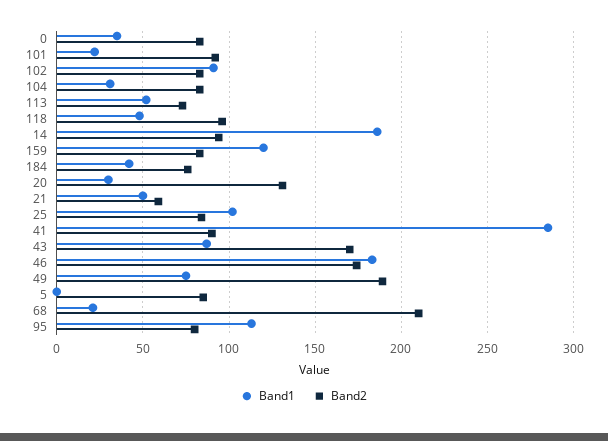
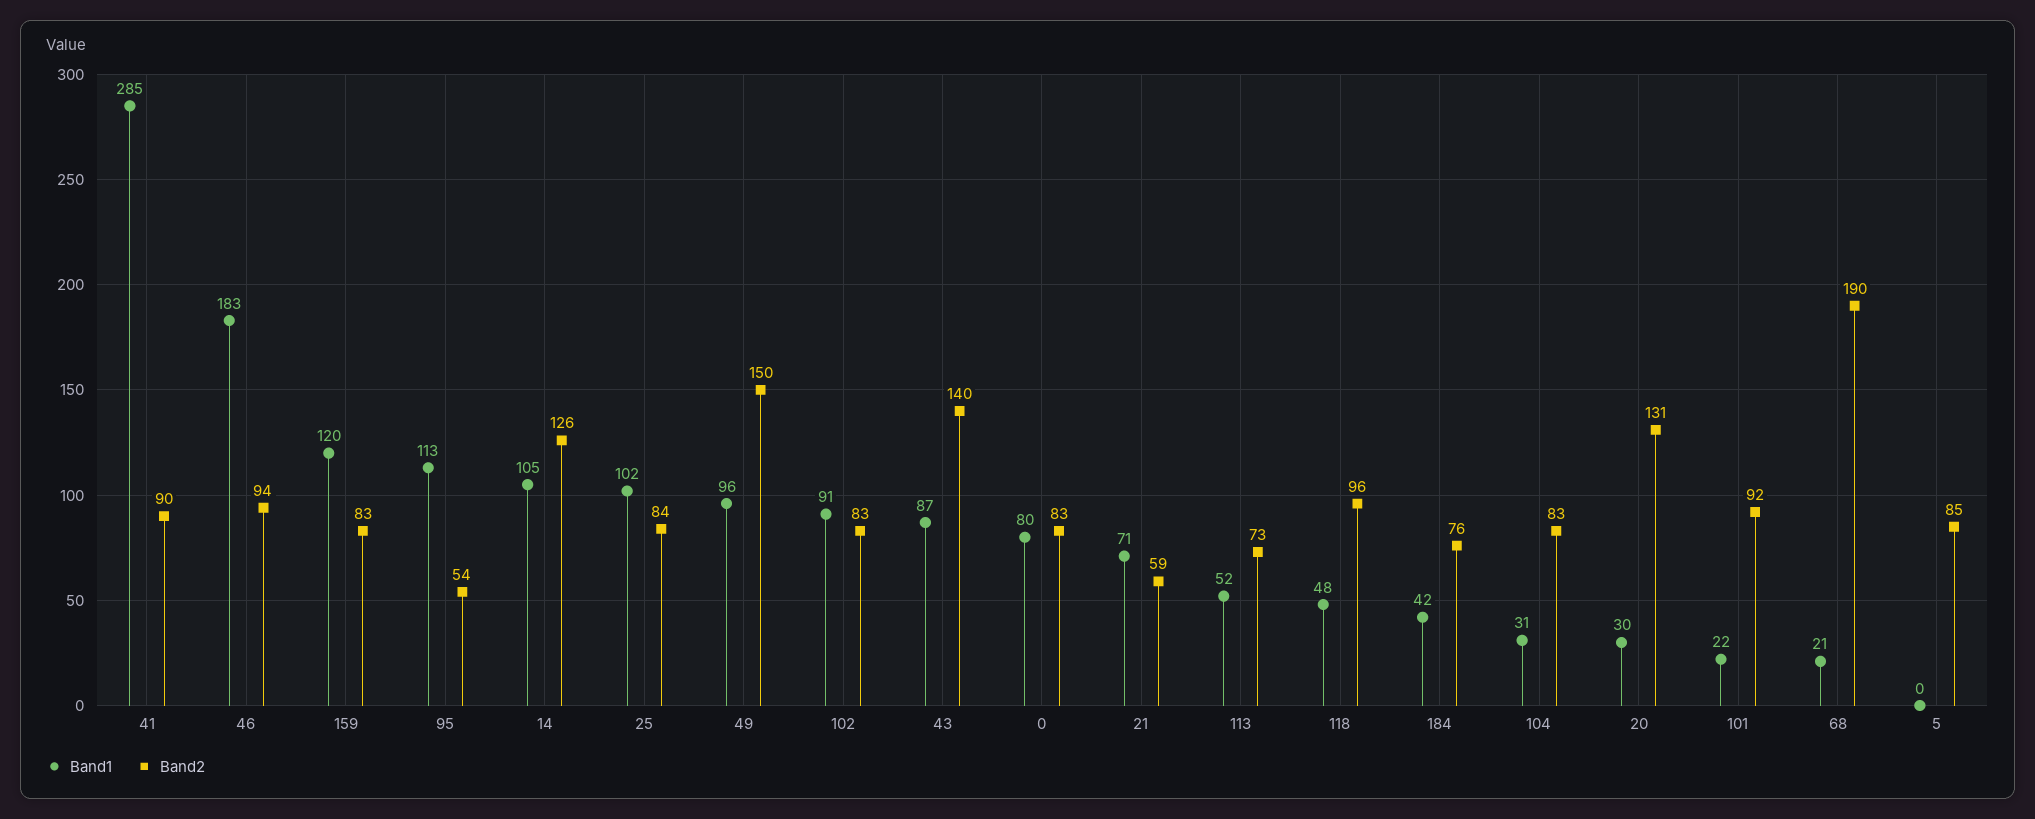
  {
    "Band1": {
-     "0": 35,
+     "0": 80,
      "101": 22,
      "102": 91,
      "104": 31,
      "113": 52,
      "118": 48,
-     "14": 185,
+     "14": 105,
      "159": 120,
      "184": 42,
      "20": 30,
-     "21": 50,
+     "21": 71,
      "25": 102,
      "41": 285,
      "43": 87,
      "46": 183,
-     "49": 75,
+     "49": 96,
      "5": 0,
      "68": 21,
      "95": 113
    },
    "Band2": {
      "0": 83,
      "101": 92,
      "102": 83,
      "104": 83,
      "113": 73,
      "118": 96,
-     "14": 95,
+     "14": 126,
      "159": 83,
      "184": 76,
      "20": 131,
      "21": 59,
      "25": 84,
      "41": 90,
-     "43": 170,
+     "43": 140,
-     "46": 175,
+     "46": 94,
-     "49": 190,
+     "49": 150,
      "5": 85,
-     "68": 210,
+     "68": 190,
-     "95": 80
+     "95": 54
    }
  }

